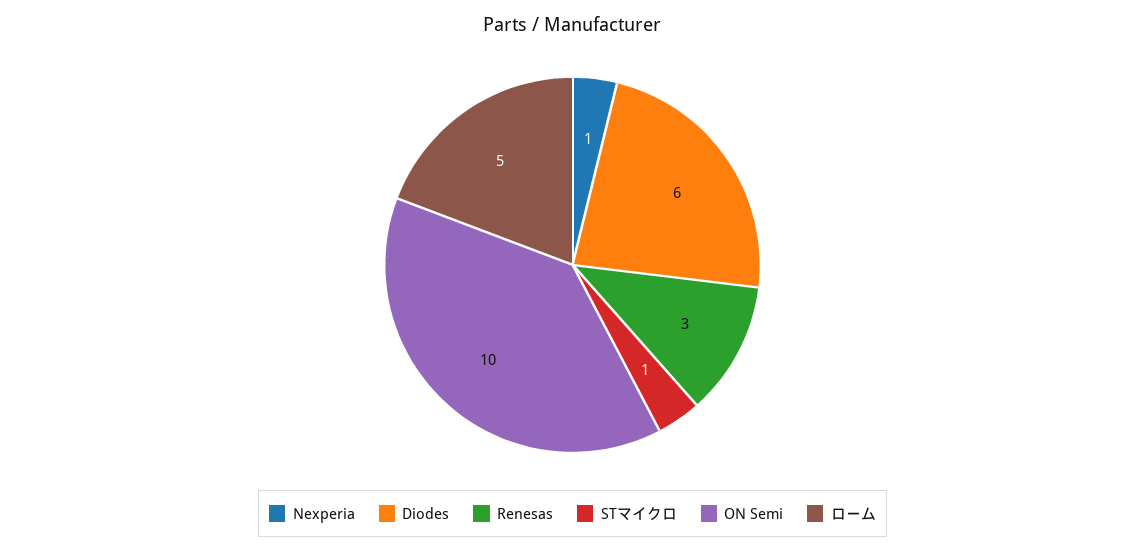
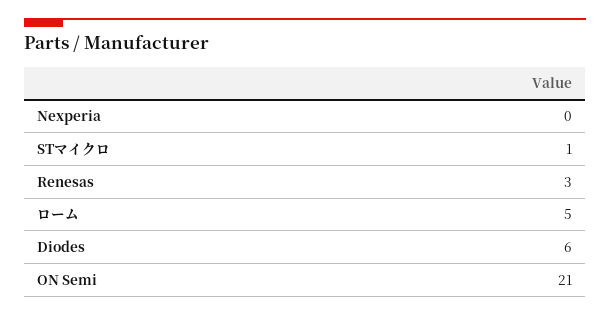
  {
-   "Nexperia": 1,
+   "Nexperia": 0,
    "Diodes": 6,
    "Renesas": 3,
    "STマイクロ": 1,
-   "ON Semi": 10,
+   "ON Semi": 21,
    "ローム": 5
  }

